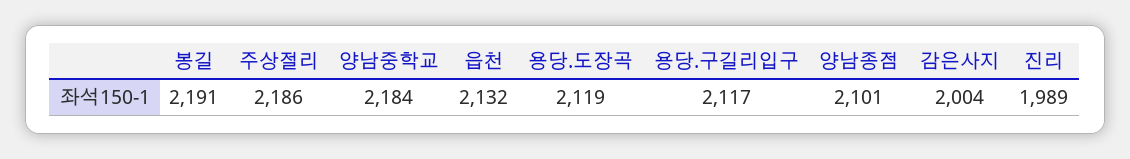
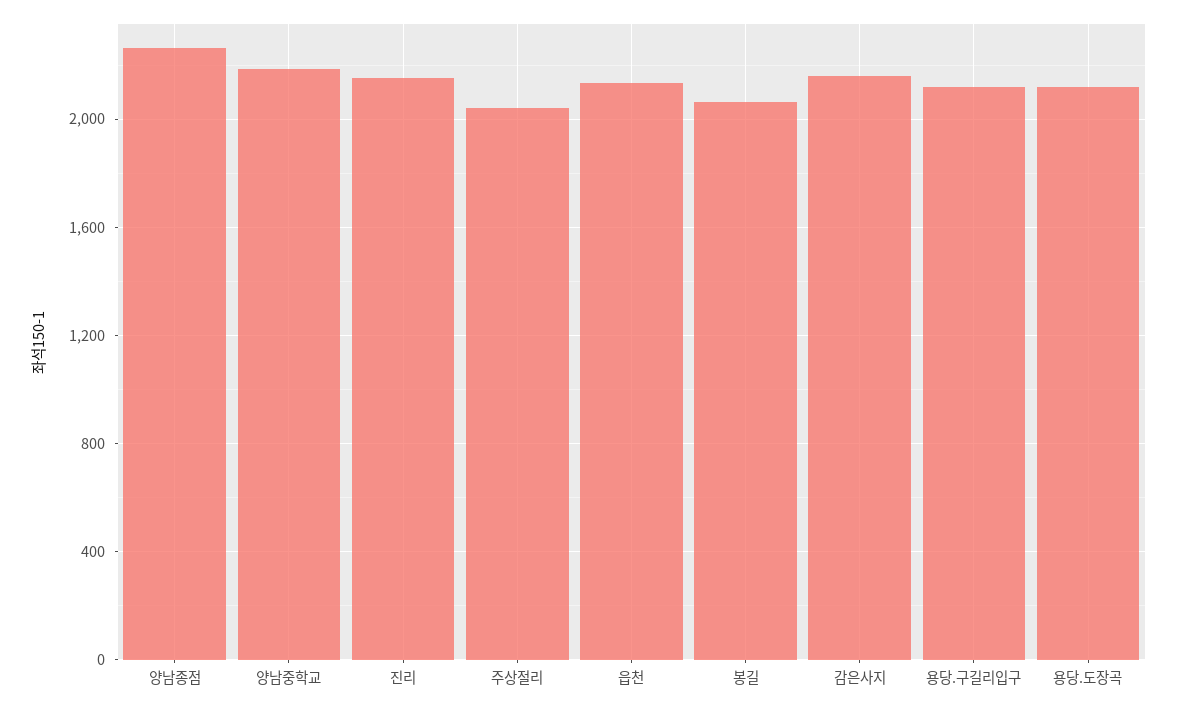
  {
-   "봉길": 2191,
+   "봉길": 2050,
-   "주상절리": 2186,
+   "주상절리": 2050,
    "양남중학교": 2184,
    "읍천": 2132,
    "용당.도장곡": 2119,
    "용당.구길리입구": 2117,
-   "양남종점": 2101,
+   "양남종점": 2250,
-   "감은사지": 2004,
+   "감은사지": 2150,
-   "진리": 1989
+   "진리": 2150
  }

